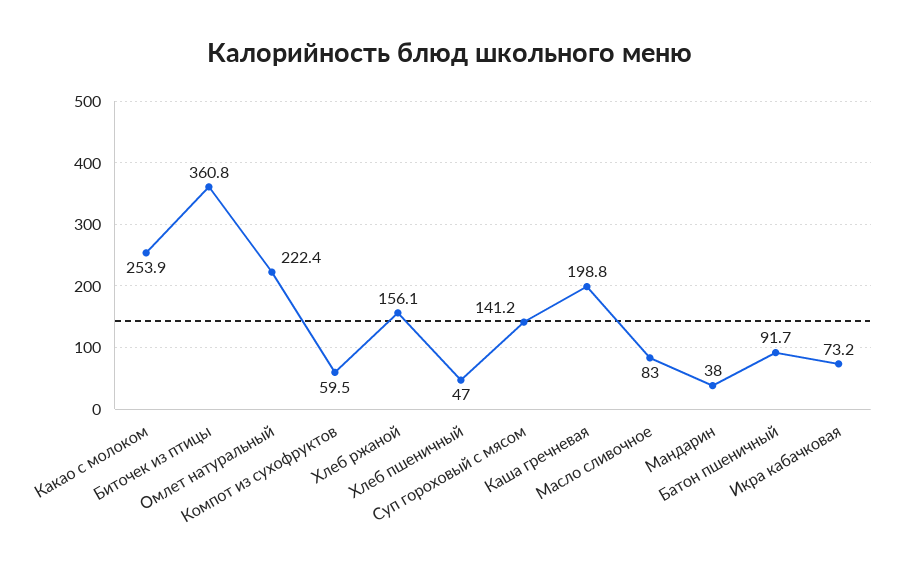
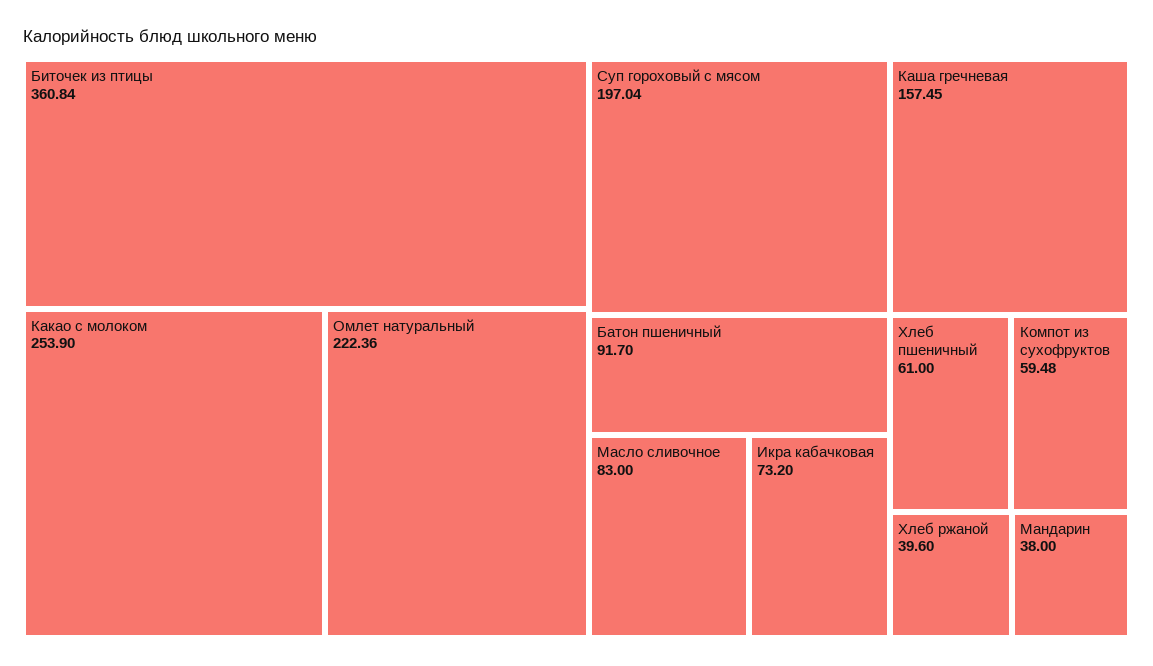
  {
    "Какао с молоком": 253.9,
    "Биточек из птицы": 360.84,
    "Омлет натуральный": 222.36,
    "Компот из сухофруктов": 59.48,
-   "Хлеб ржаной": 156.1,
+   "Хлеб ржаной": 39.6,
-   "Хлеб пшеничный": 47,
+   "Хлеб пшеничный": 61,
-   "Суп гороховый с мясом": 141.2,
+   "Суп гороховый с мясом": 197.04,
-   "Каша гречневая": 198.8,
+   "Каша гречневая": 157.45,
    "Масло сливочное": 83,
    "Мандарин": 38,
    "Батон пшеничный": 91.7,
    "Икра кабачковая": 73.2
  }

